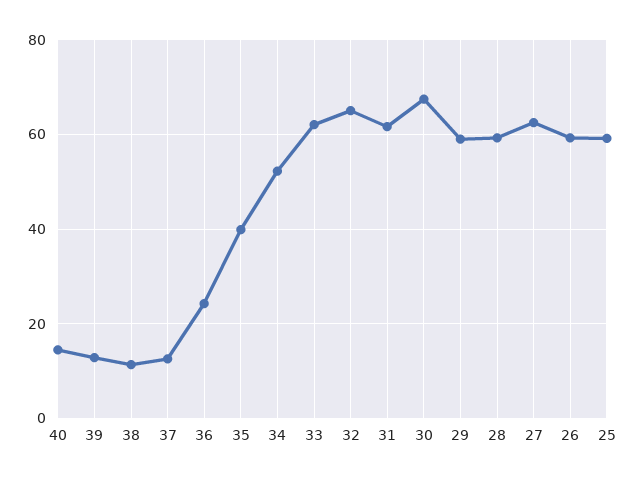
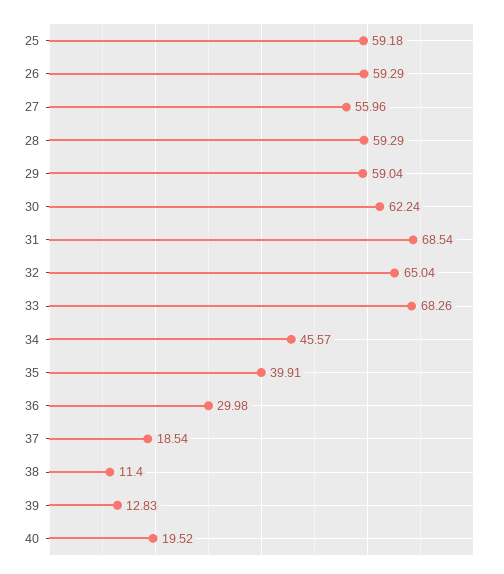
  {
-   "40": 14,
+   "40": 19.52,
    "39": 12.83,
    "38": 11.4,
-   "37": 12,
+   "37": 18.54,
-   "36": 24,
+   "36": 29.98,
    "35": 39.91,
-   "34": 52,
+   "34": 45.57,
-   "33": 62,
+   "33": 68.26,
    "32": 65.04,
-   "31": 62,
+   "31": 68.54,
-   "30": 68,
+   "30": 62.24,
    "29": 59.04,
    "28": 59.29,
-   "27": 62,
+   "27": 55.96,
    "26": 59.29,
    "25": 59.18
  }

